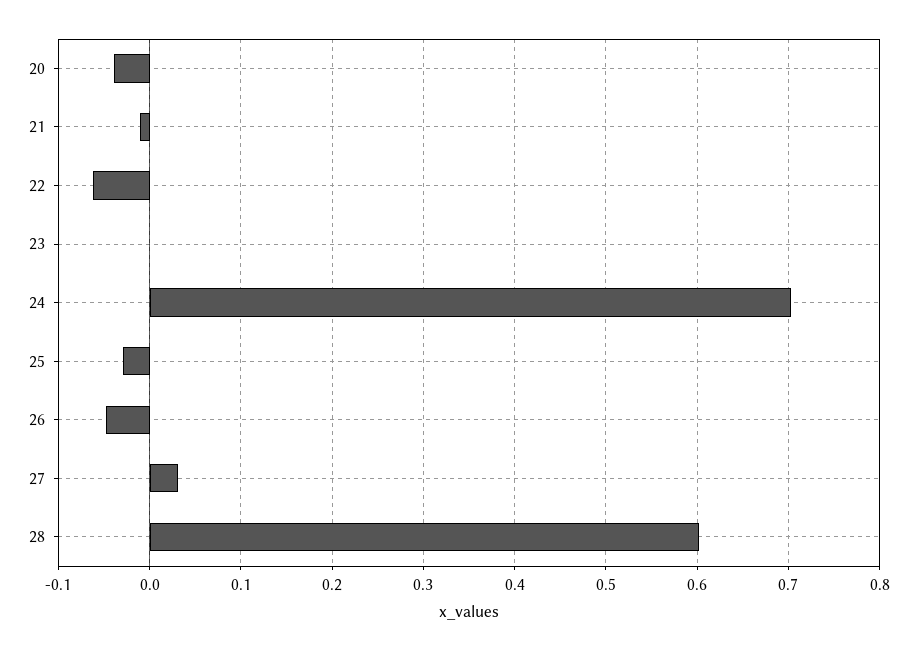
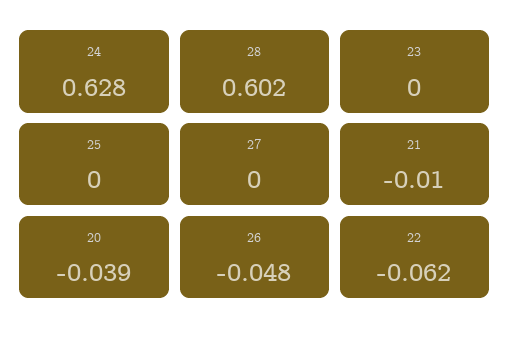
  {
    "20": -0.039,
    "21": -0.01,
    "22": -0.062,
    "23": 0,
-   "24": 0.7,
+   "24": 0.628,
-   "25": -0.03,
+   "25": 0,
    "26": -0.048,
-   "27": 0.03,
+   "27": 0,
    "28": 0.602
  }

